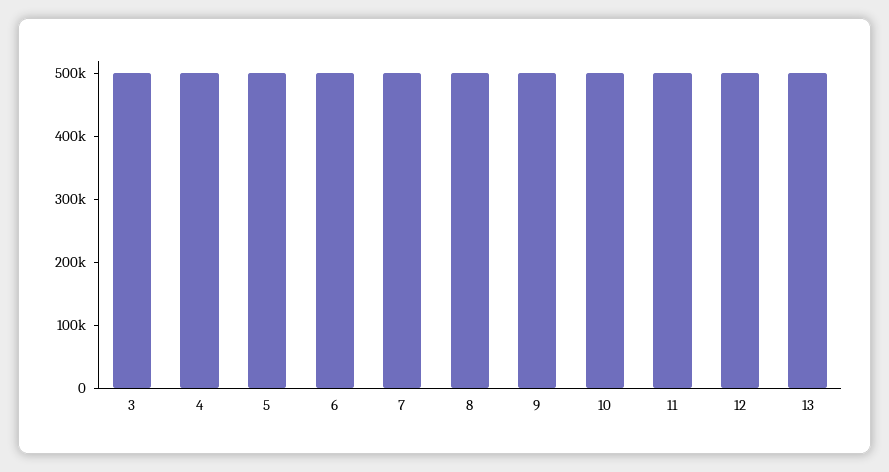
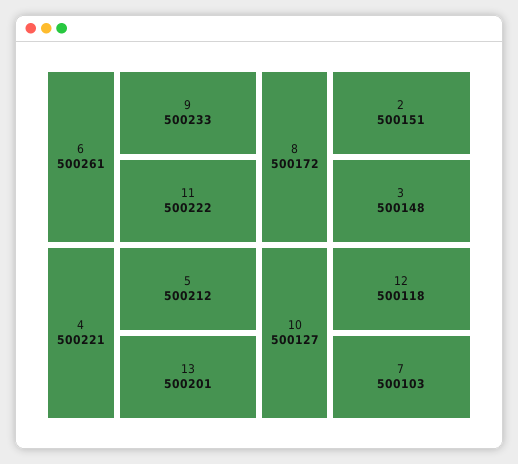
  {
    "3": 500148,
    "4": 500221,
    "5": 500212,
    "6": 500261,
    "7": 500103,
    "8": 500172,
    "9": 500233,
    "10": 500127,
    "11": 500222,
    "12": 500118,
-   "13": 500201
+   "13": 500201,
+   "2": 500151
  }

